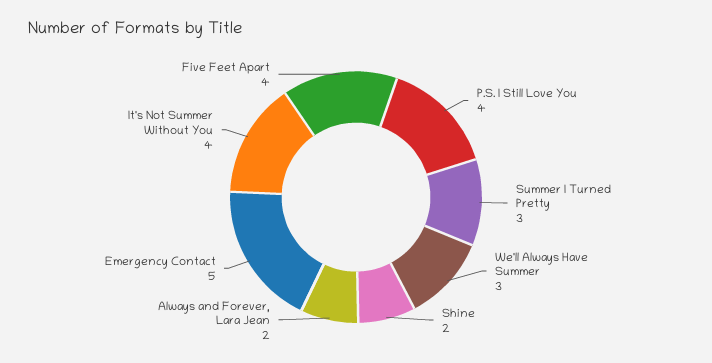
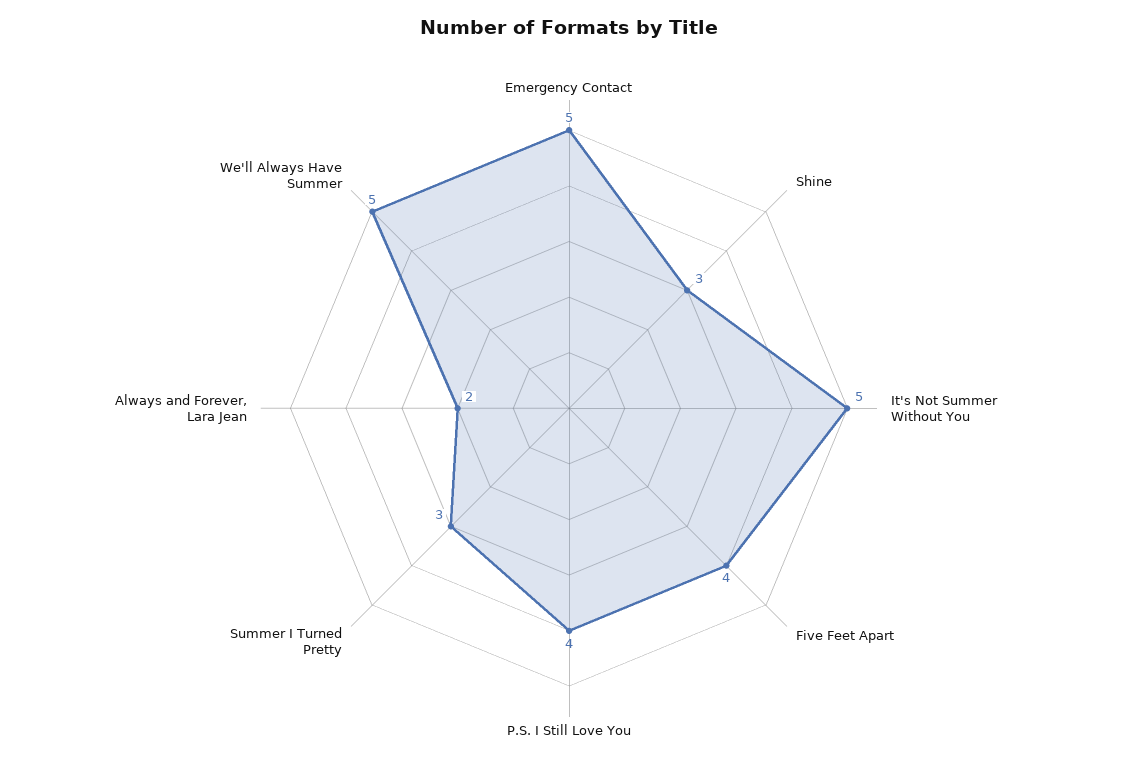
  {
    "P.S. I Still Love You": 4,
    "Summer I Turned Pretty": 3,
-   "We'll Always Have Summer": 3,
+   "We'll Always Have Summer": 5,
-   "Shine": 2,
+   "Shine": 3,
    "Always and Forever, Lara Jean": 2,
    "Emergency Contact": 5,
-   "It's Not Summer Without You": 4,
+   "It's Not Summer Without You": 5,
    "Five Feet Apart": 4
  }

